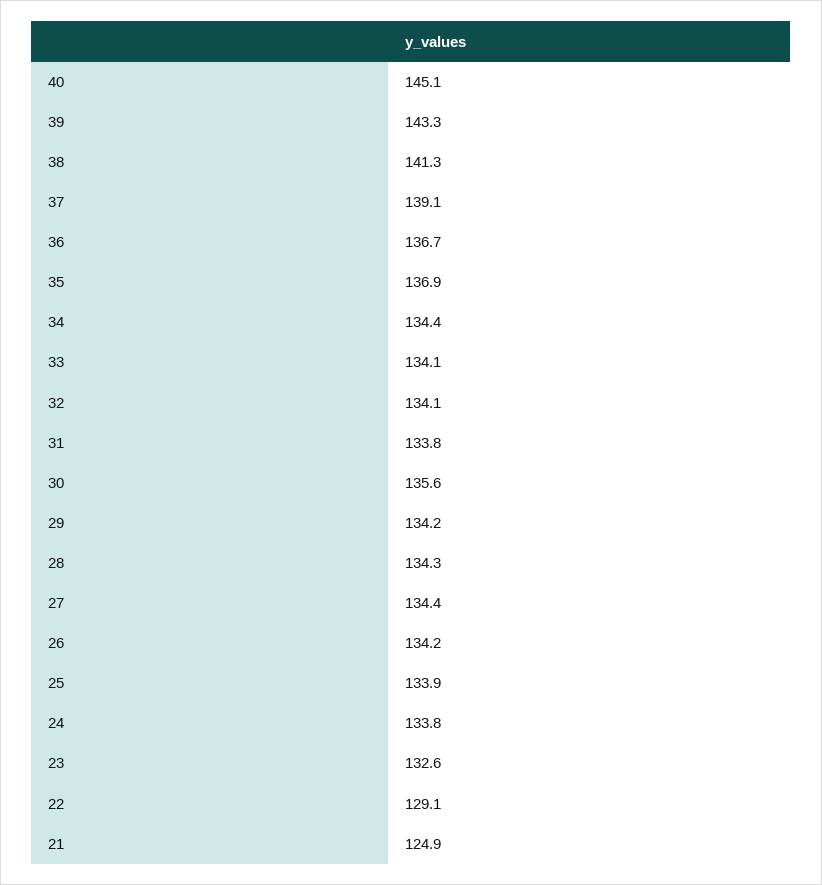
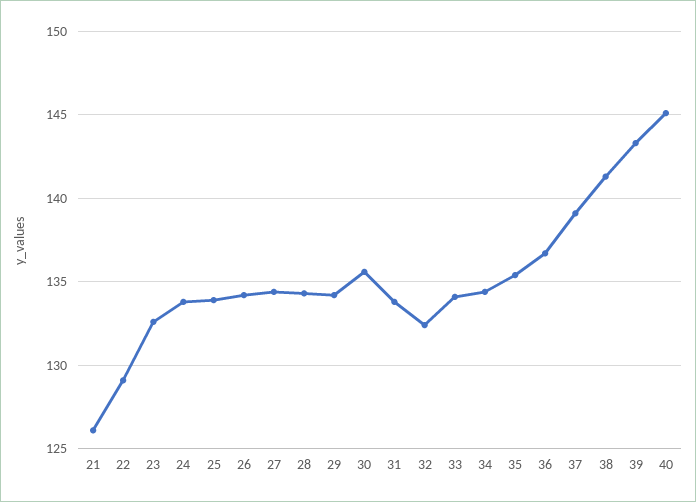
  {
    "40": 145.1,
    "39": 143.3,
    "38": 141.3,
    "37": 139.1,
    "36": 136.7,
-   "35": 136.9,
+   "35": 135.5,
    "34": 134.4,
    "33": 134.1,
-   "32": 134.1,
+   "32": 132.5,
    "31": 133.8,
    "30": 135.6,
    "29": 134.2,
    "28": 134.3,
    "27": 134.4,
    "26": 134.2,
    "25": 133.9,
    "24": 133.8,
    "23": 132.6,
    "22": 129.1,
-   "21": 124.9
+   "21": 126
  }

